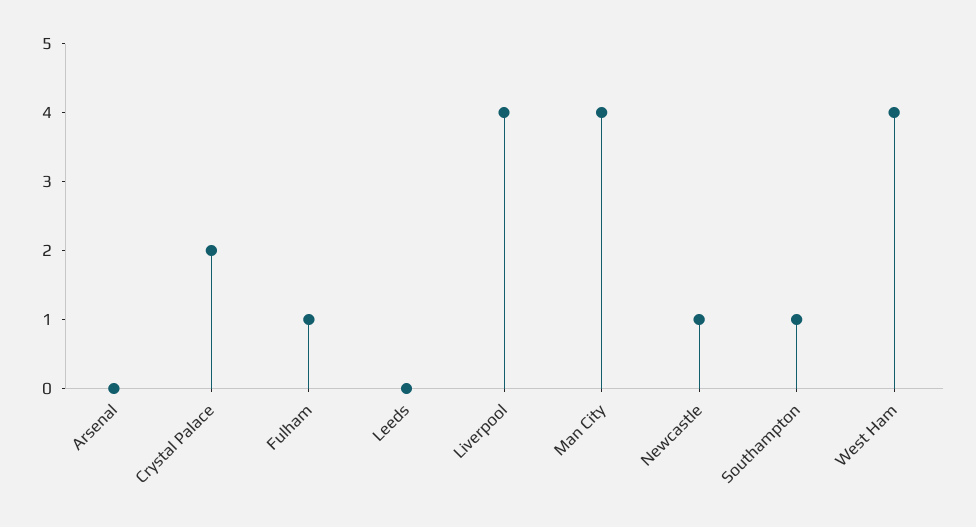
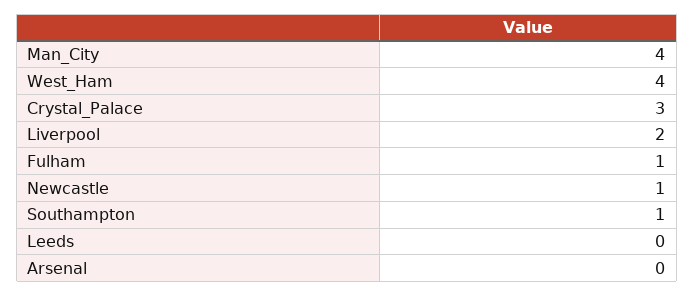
  {
    "Arsenal": 0,
-   "Crystal Palace": 2,
+   "Crystal Palace": 3,
    "Fulham": 1,
    "Leeds": 0,
-   "Liverpool": 4,
+   "Liverpool": 2,
    "Man City": 4,
    "Newcastle": 1,
    "Southampton": 1,
    "West Ham": 4
  }

